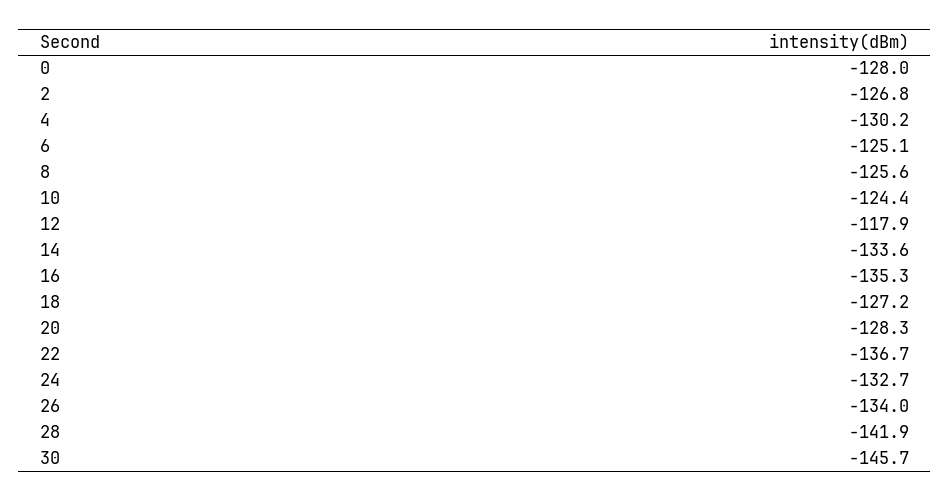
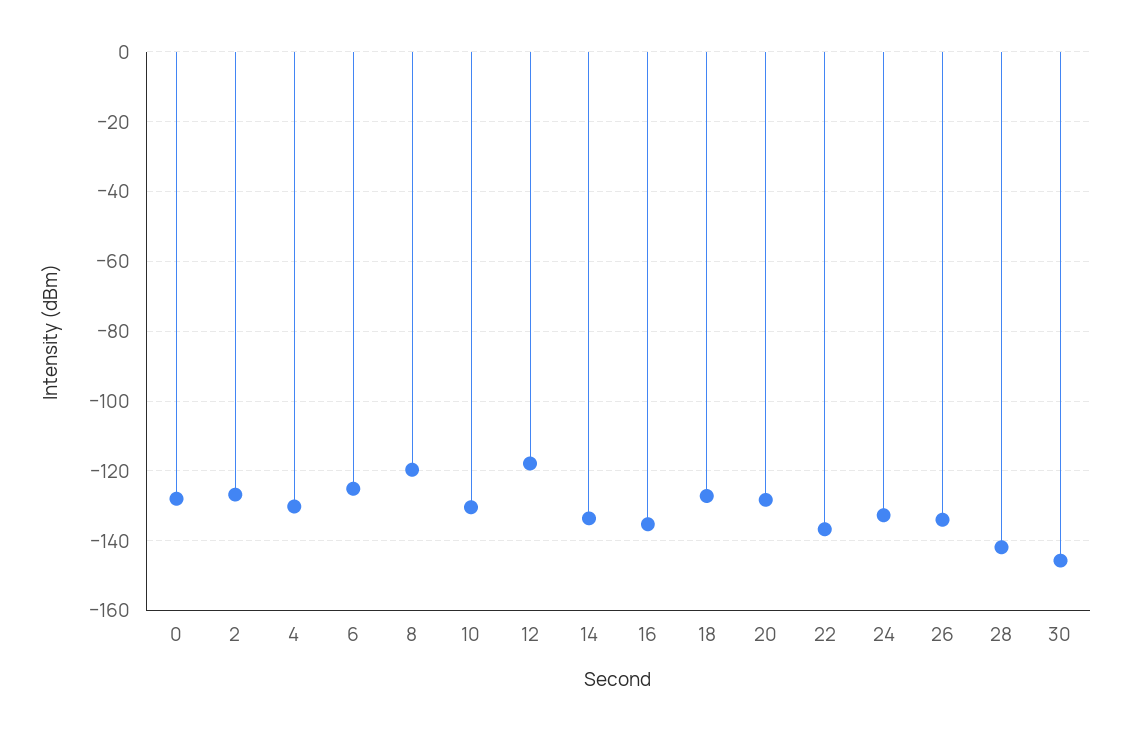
  {
    "0": -128,
    "2": -126.8,
    "4": -130.2,
    "6": -125.1,
-   "8": -125.6,
+   "8": -120,
-   "10": -124.4,
+   "10": -130,
    "12": -117.9,
    "14": -133.6,
    "16": -135.3,
    "18": -127.2,
    "20": -128.3,
    "22": -136.7,
    "24": -132.7,
    "26": -134,
    "28": -141.9,
    "30": -145.7
  }

